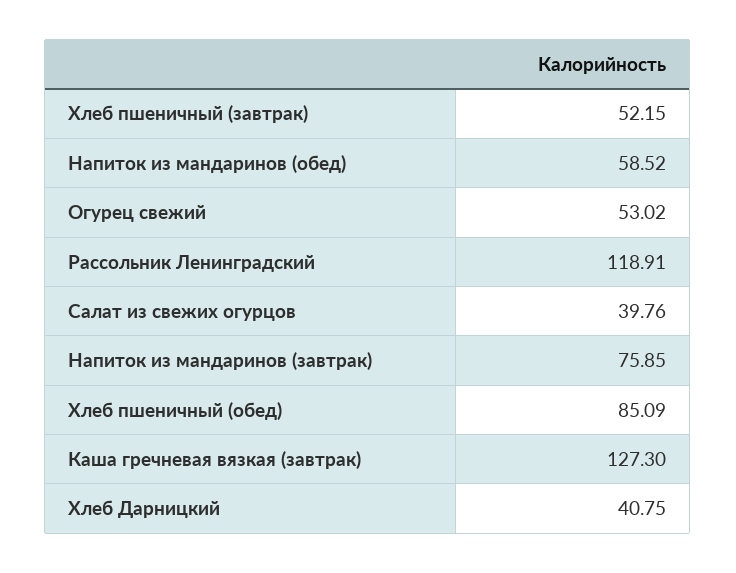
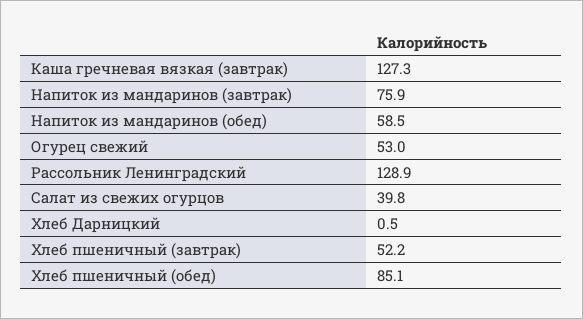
  {
    "Хлеб пшеничный (завтрак)": 52.15,
    "Напиток из мандаринов (обед)": 58.52,
    "Огурец свежий": 53.02,
-   "Рассольник Ленинградский": 118.91,
+   "Рассольник Ленинградский": 128.9,
    "Салат из свежих огурцов": 39.76,
    "Напиток из мандаринов (завтрак)": 75.85,
    "Хлеб пшеничный (обед)": 85.09,
    "Каша гречневая вязкая (завтрак)": 127.3,
-   "Хлеб Дарницкий": 40.75
+   "Хлеб Дарницкий": 0.5
  }

